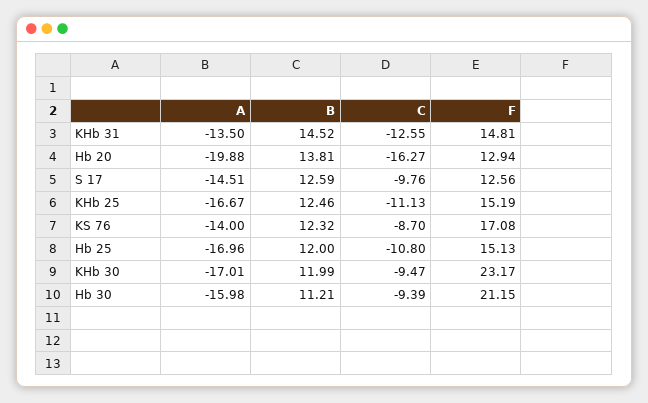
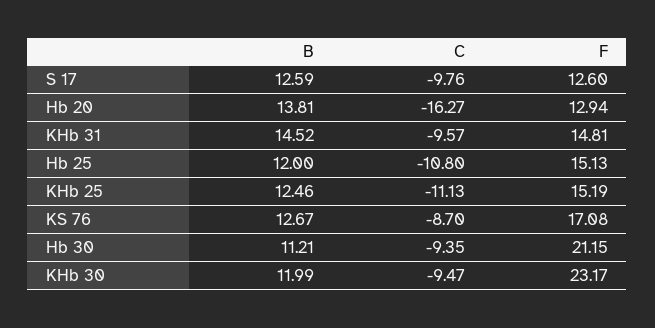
  {
-   "A": {
-     "KHb 31": -13.5,
-     "Hb 20": -19.88,
-     "S 17": -14.51,
-     "KHb 25": -16.67,
-     "KS 76": -14,
-     "Hb 25": -16.96,
-     "KHb 30": -17.01,
-     "Hb 30": -15.98
-   },
    "B": {
      "KHb 31": 14.52,
      "Hb 20": 13.81,
      "S 17": 12.59,
      "KHb 25": 12.46,
-     "KS 76": 12.32,
+     "KS 76": 12.67,
      "Hb 25": 12,
      "KHb 30": 11.99,
      "Hb 30": 11.21
    },
    "C": {
-     "KHb 31": -12.55,
+     "KHb 31": -9.57,
      "Hb 20": -16.27,
      "S 17": -9.76,
      "KHb 25": -11.13,
      "KS 76": -8.7,
      "Hb 25": -10.8,
      "KHb 30": -9.47,
-     "Hb 30": -9.39
+     "Hb 30": -9.35
    },
    "F": {
      "KHb 31": 14.81,
      "Hb 20": 12.94,
-     "S 17": 12.56,
+     "S 17": 12.6,
      "KHb 25": 15.19,
      "KS 76": 17.08,
      "Hb 25": 15.13,
      "KHb 30": 23.17,
      "Hb 30": 21.15
    }
  }

